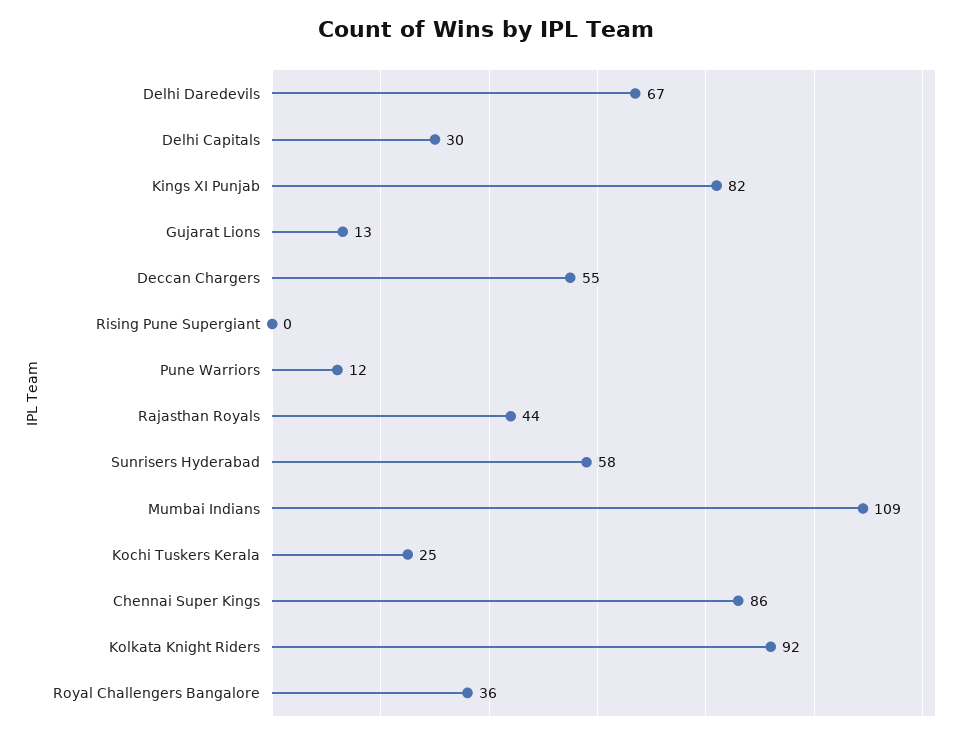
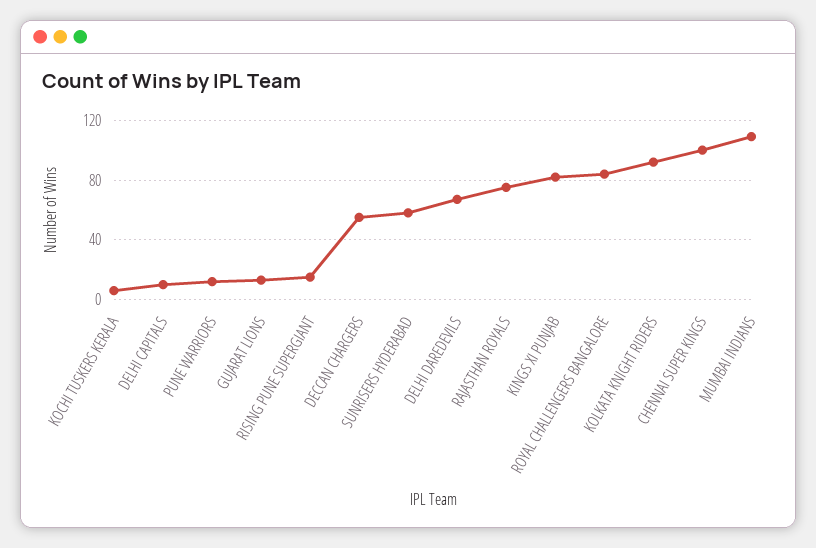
  {
    "Delhi Daredevils": 67,
-   "Delhi Capitals": 30,
+   "Delhi Capitals": 10,
    "Kings XI Punjab": 82,
    "Gujarat Lions": 13,
    "Deccan Chargers": 55,
-   "Rising Pune Supergiant": 0,
+   "Rising Pune Supergiant": 15,
    "Pune Warriors": 12,
-   "Rajasthan Royals": 44,
+   "Rajasthan Royals": 75,
    "Sunrisers Hyderabad": 58,
    "Mumbai Indians": 109,
-   "Kochi Tuskers Kerala": 25,
+   "Kochi Tuskers Kerala": 5,
-   "Chennai Super Kings": 86,
+   "Chennai Super Kings": 100,
    "Kolkata Knight Riders": 92,
-   "Royal Challengers Bangalore": 36
+   "Royal Challengers Bangalore": 85
  }

